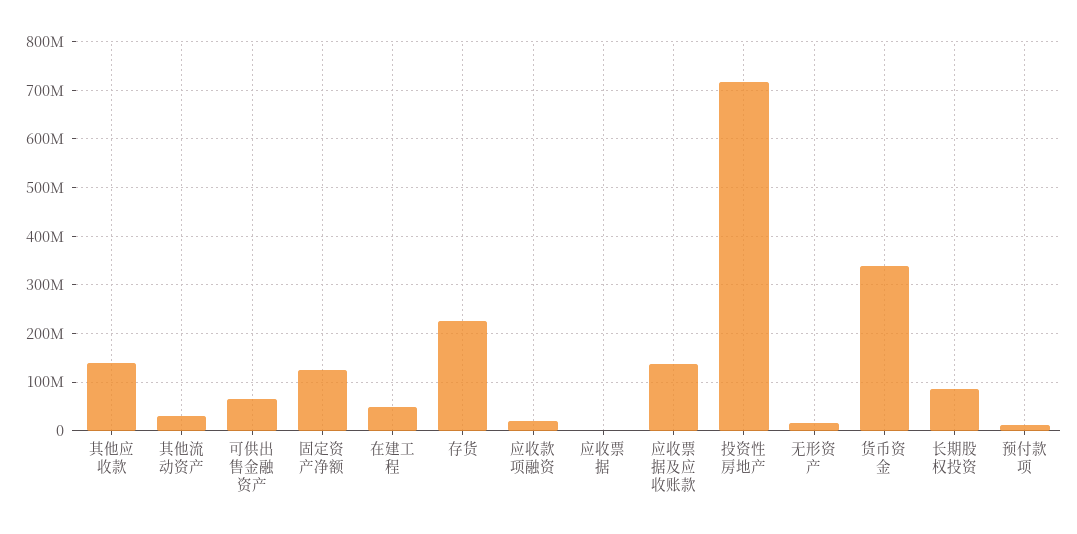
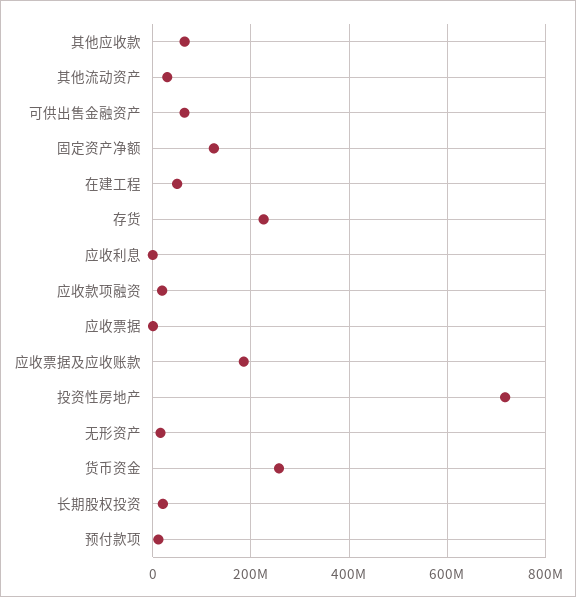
  {
-   "其他应收款": 140000000,
+   "其他应收款": 60000000,
    "其他流动资产": 20000000,
    "可供出售金融资产": 60000000,
    "固定资产净额": 120000000,
    "在建工程": 40000000,
    "存货": 220000000,
    "应收款项融资": 20000000,
    "应收票据": 0,
-   "应收票据及应收账款": 140000000,
+   "应收票据及应收账款": 180000000,
    "投资性房地产": 720000000,
    "无形资产": 20000000,
-   "货币资金": 340000000,
+   "货币资金": 260000000,
-   "长期股权投资": 80000000,
+   "长期股权投资": 20000000,
-   "预付款项": 20000000
+   "预付款项": 20000000,
+   "应收利息": 0
  }

